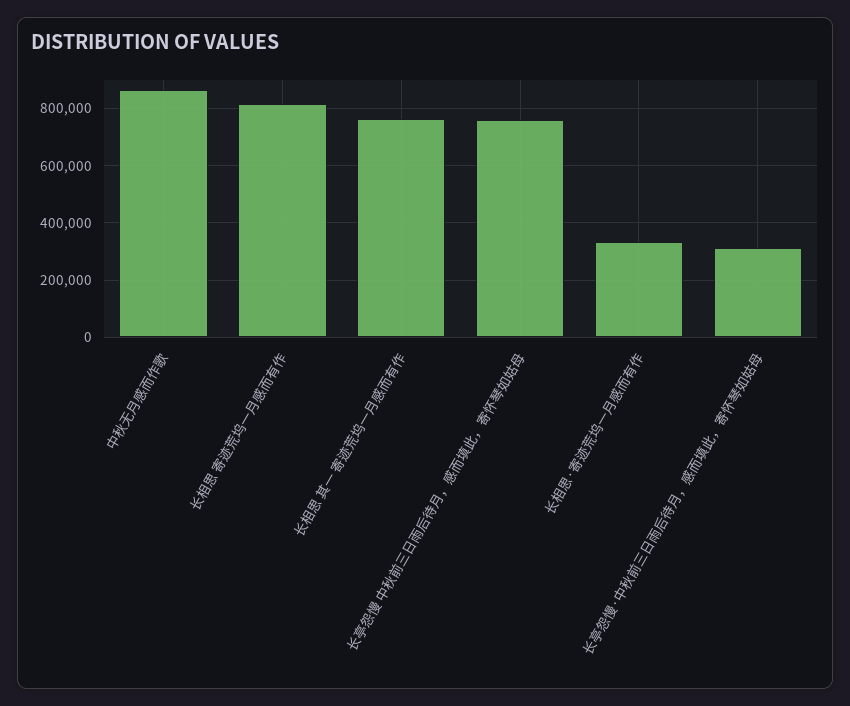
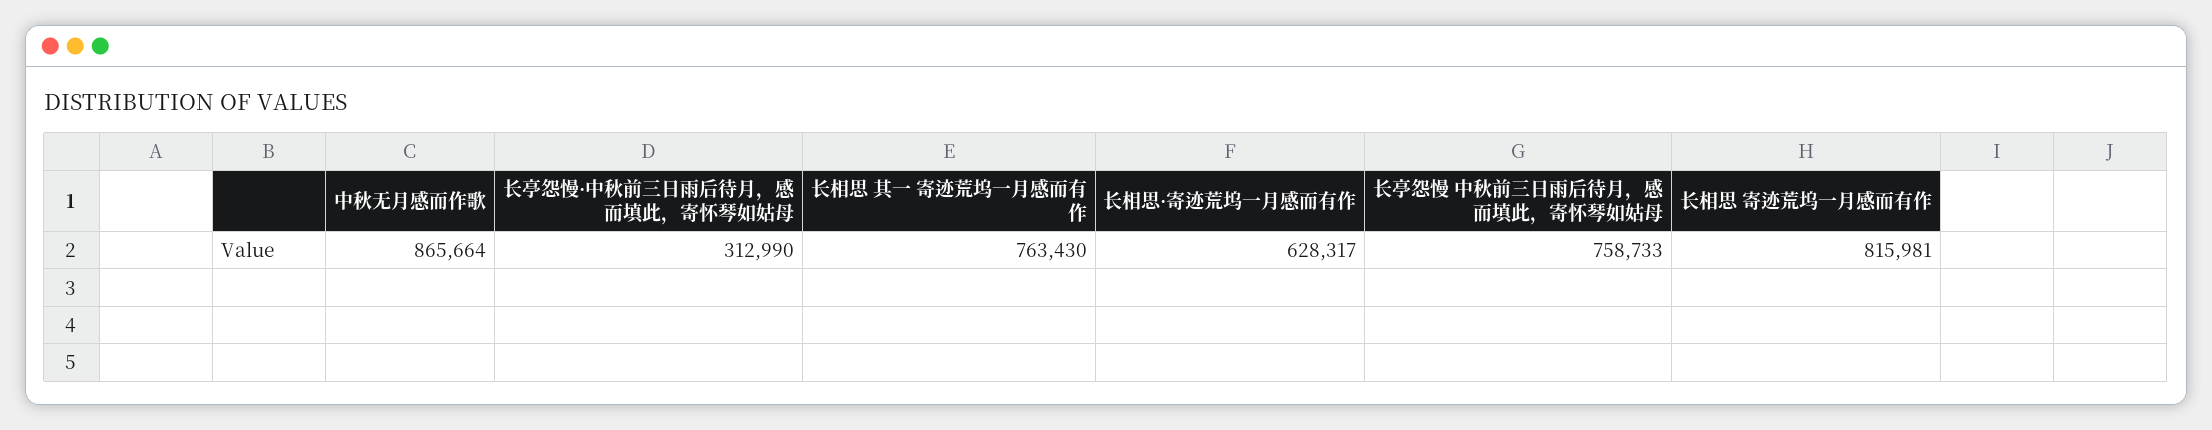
  {
    "中秋无月感而作歌": 865664,
    "长相思 寄迹荒坞一月感而有作": 815981,
    "长相思 其一 寄迹荒坞一月感而有作": 763430,
    "长亭怨慢 中秋前三日雨后待月，感而填此，寄怀琴如姑母": 758733,
-   "长相思·寄迹荒坞一月感而有作": 325000,
+   "长相思·寄迹荒坞一月感而有作": 628317,
    "长亭怨慢·中秋前三日雨后待月，感而填此，寄怀琴如姑母": 312990
  }

